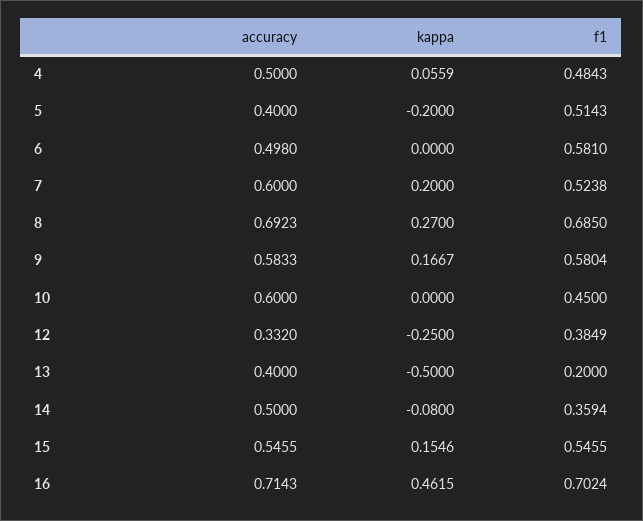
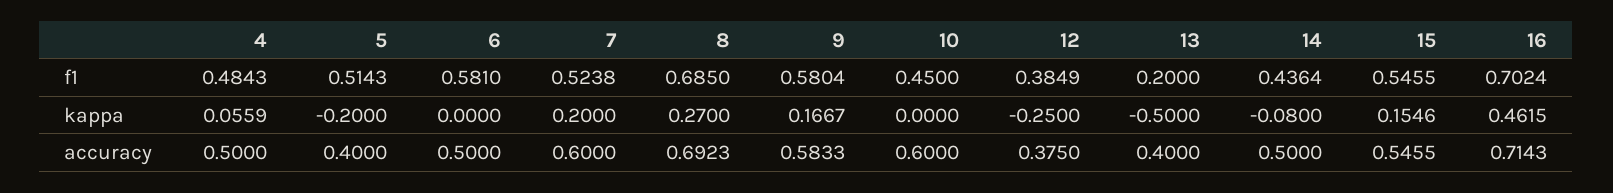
  {
    "accuracy": {
      "4": 0.5,
      "5": 0.4,
-     "6": 0.498,
+     "6": 0.5,
      "7": 0.6,
      "8": 0.6923,
      "9": 0.5833,
      "10": 0.6,
-     "12": 0.332,
+     "12": 0.375,
      "13": 0.4,
      "14": 0.5,
      "15": 0.5455,
      "16": 0.7143
    },
    "kappa": {
      "4": 0.0559,
      "5": -0.2,
      "6": 0,
      "7": 0.2,
      "8": 0.27,
      "9": 0.1667,
      "10": 0,
      "12": -0.25,
      "13": -0.5,
      "14": -0.08,
      "15": 0.1546,
      "16": 0.4615
    },
    "f1": {
      "4": 0.4843,
      "5": 0.5143,
      "6": 0.581,
      "7": 0.5238,
      "8": 0.685,
      "9": 0.5804,
      "10": 0.45,
      "12": 0.3849,
      "13": 0.2,
-     "14": 0.3594,
+     "14": 0.4364,
      "15": 0.5455,
      "16": 0.7024
    }
  }

